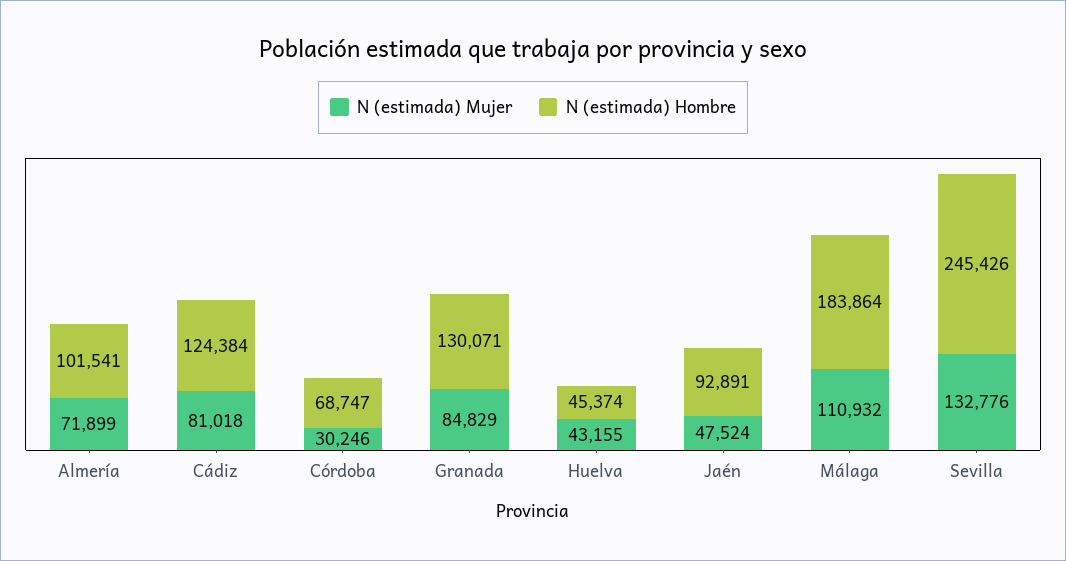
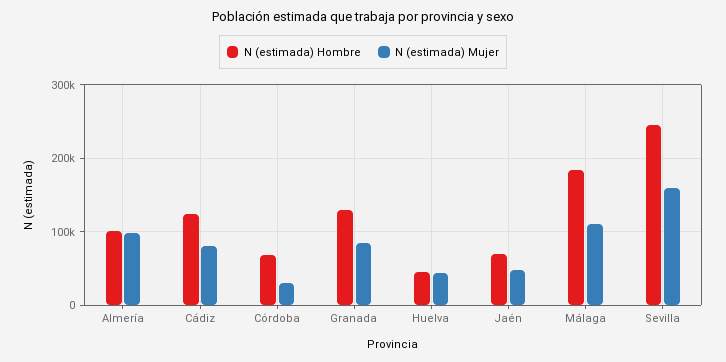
  {
    "N (estimada) Mujer": {
-     "Almería": 71899,
+     "Almería": 100000,
      "Cádiz": 81018,
      "Córdoba": 30246,
      "Granada": 84829,
      "Huelva": 43155,
      "Jaén": 47524,
      "Málaga": 110932,
-     "Sevilla": 132776
+     "Sevilla": 160000
    },
    "N (estimada) Hombre": {
      "Almería": 101541,
      "Cádiz": 124384,
      "Córdoba": 68747,
      "Granada": 130071,
      "Huelva": 45374,
-     "Jaén": 92891,
+     "Jaén": 70000,
      "Málaga": 183864,
      "Sevilla": 245426
    }
  }

